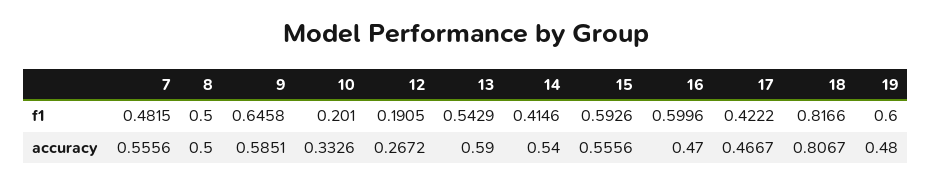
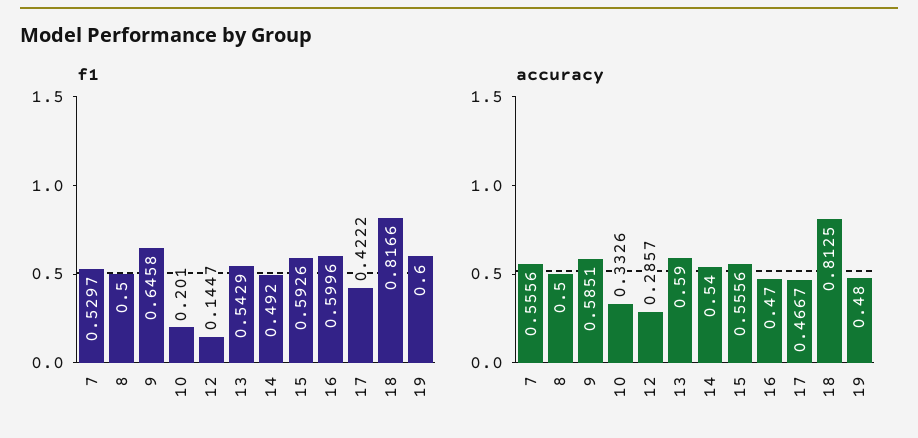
  {
    "f1": {
-     "7": 0.4815,
+     "7": 0.5297,
      "8": 0.5,
      "9": 0.6458,
      "10": 0.201,
-     "12": 0.1905,
+     "12": 0.1447,
      "13": 0.5429,
-     "14": 0.4146,
+     "14": 0.492,
      "15": 0.5926,
      "16": 0.5996,
      "17": 0.4222,
      "18": 0.8166,
      "19": 0.6
    },
    "accuracy": {
      "7": 0.5556,
      "8": 0.5,
      "9": 0.5851,
      "10": 0.3326,
-     "12": 0.2672,
+     "12": 0.2857,
      "13": 0.59,
      "14": 0.54,
      "15": 0.5556,
      "16": 0.47,
      "17": 0.4667,
-     "18": 0.8067,
+     "18": 0.8125,
      "19": 0.48
    }
  }

